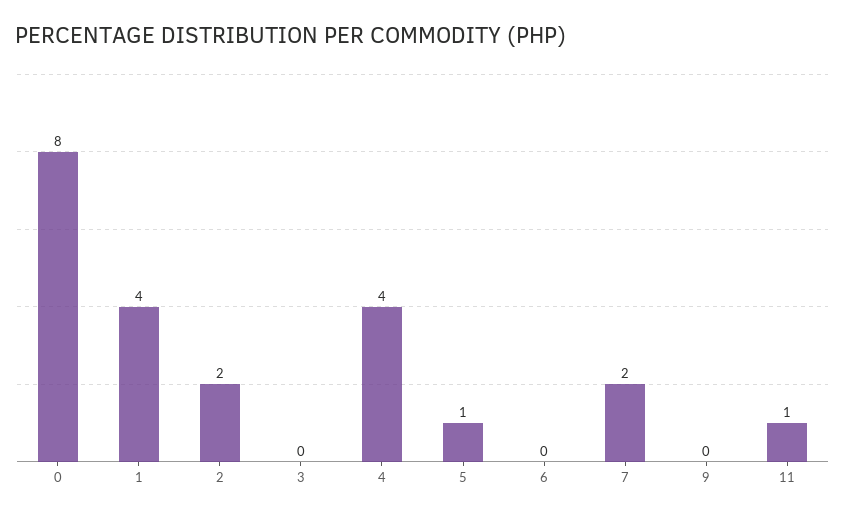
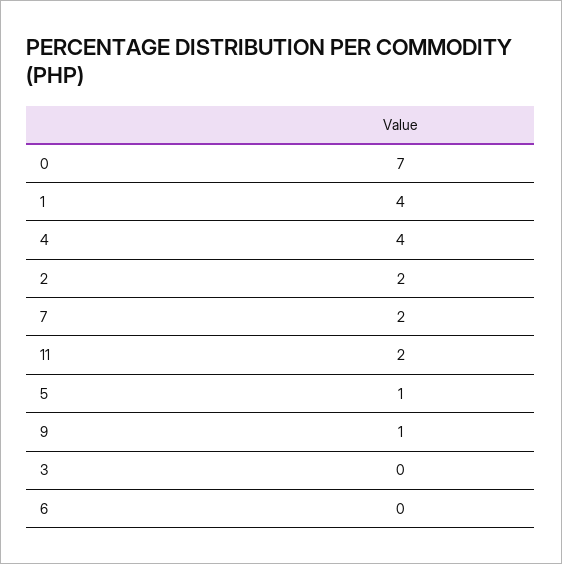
  {
-   "0": 8,
+   "0": 7,
    "1": 4,
    "2": 2,
    "3": 0,
    "4": 4,
    "5": 1,
    "6": 0,
    "7": 2,
-   "9": 0,
+   "9": 1,
-   "11": 1
+   "11": 2
  }

